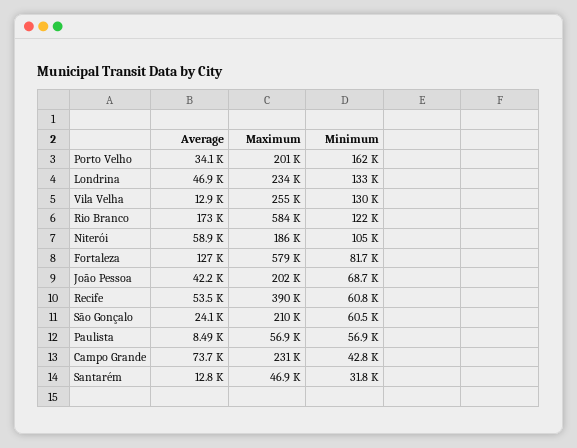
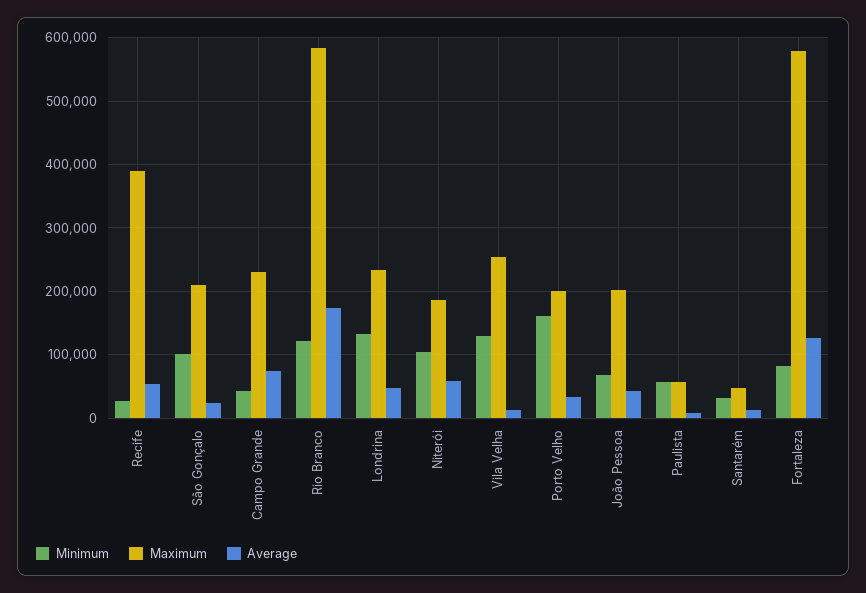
  {
    "Average": {
      "Porto Velho": 34100,
      "Londrina": 46900,
      "Vila Velha": 12900,
      "Rio Branco": 173000,
      "Niterói": 58900,
      "Fortaleza": 127000,
      "João Pessoa": 42200,
      "Recife": 53500,
      "São Gonçalo": 24100,
      "Paulista": 8490,
      "Campo Grande": 73700,
      "Santarém": 12800
    },
    "Maximum": {
      "Porto Velho": 201000,
      "Londrina": 234000,
      "Vila Velha": 255000,
      "Rio Branco": 584000,
      "Niterói": 186000,
      "Fortaleza": 579000,
      "João Pessoa": 202000,
      "Recife": 390000,
      "São Gonçalo": 210000,
      "Paulista": 56900,
      "Campo Grande": 231000,
      "Santarém": 46900
    },
    "Minimum": {
      "Porto Velho": 162000,
      "Londrina": 133000,
      "Vila Velha": 130000,
      "Rio Branco": 122000,
      "Niterói": 105000,
      "Fortaleza": 81700,
      "João Pessoa": 68700,
-     "Recife": 60800,
+     "Recife": 30000,
-     "São Gonçalo": 60500,
+     "São Gonçalo": 100000,
      "Paulista": 56900,
      "Campo Grande": 42800,
      "Santarém": 31800
    }
  }

